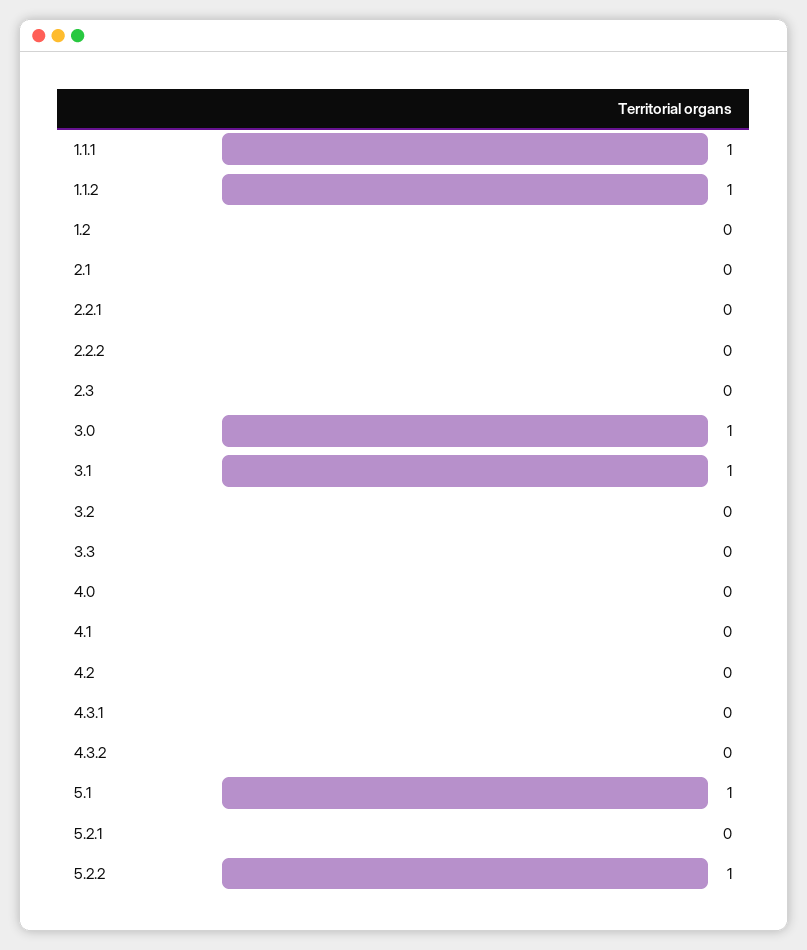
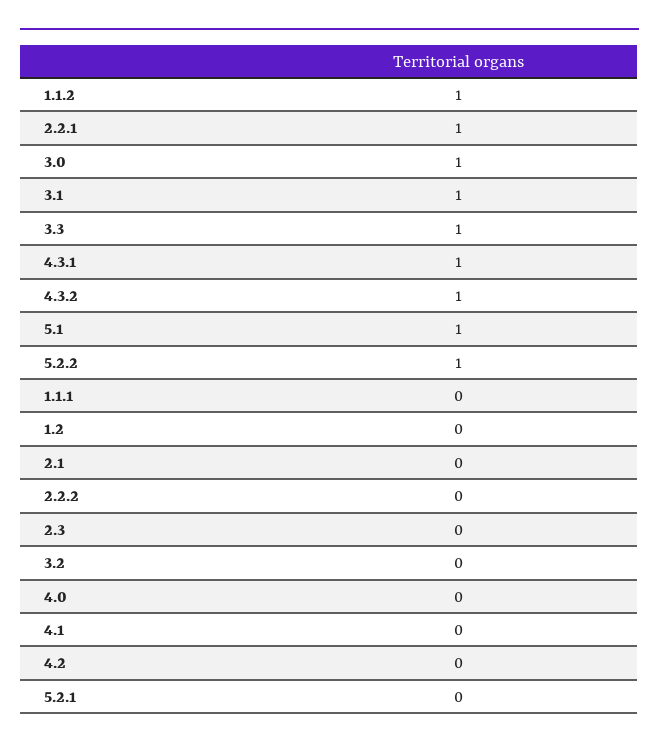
  {
-   "1.1.1": 1,
+   "1.1.1": 0,
    "1.1.2": 1,
    "1.2": 0,
    "2.1": 0,
-   "2.2.1": 0,
+   "2.2.1": 1,
    "2.2.2": 0,
    "2.3": 0,
    "3.0": 1,
    "3.1": 1,
    "3.2": 0,
-   "3.3": 0,
+   "3.3": 1,
    "4.0": 0,
    "4.1": 0,
    "4.2": 0,
-   "4.3.1": 0,
+   "4.3.1": 1,
-   "4.3.2": 0,
+   "4.3.2": 1,
    "5.1": 1,
    "5.2.1": 0,
    "5.2.2": 1
  }

